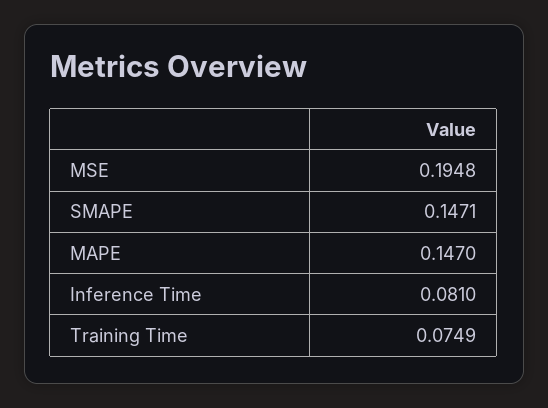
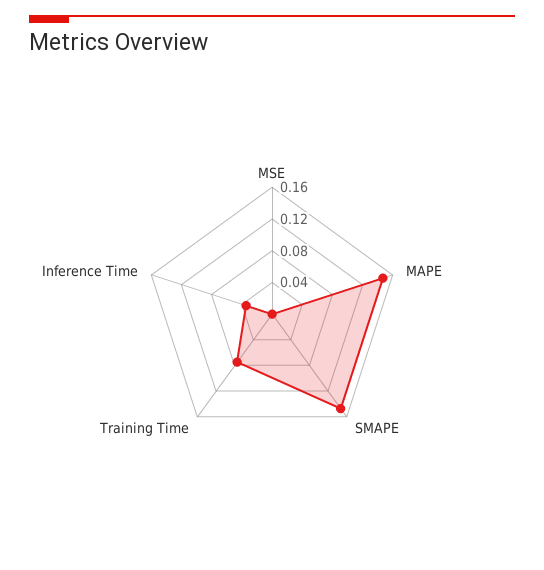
  {
-   "MSE": 0.1948,
+   "MSE": 0,
    "SMAPE": 0.1471,
    "MAPE": 0.147,
-   "Inference Time": 0.081,
+   "Inference Time": 0.04,
    "Training Time": 0.0749
  }

